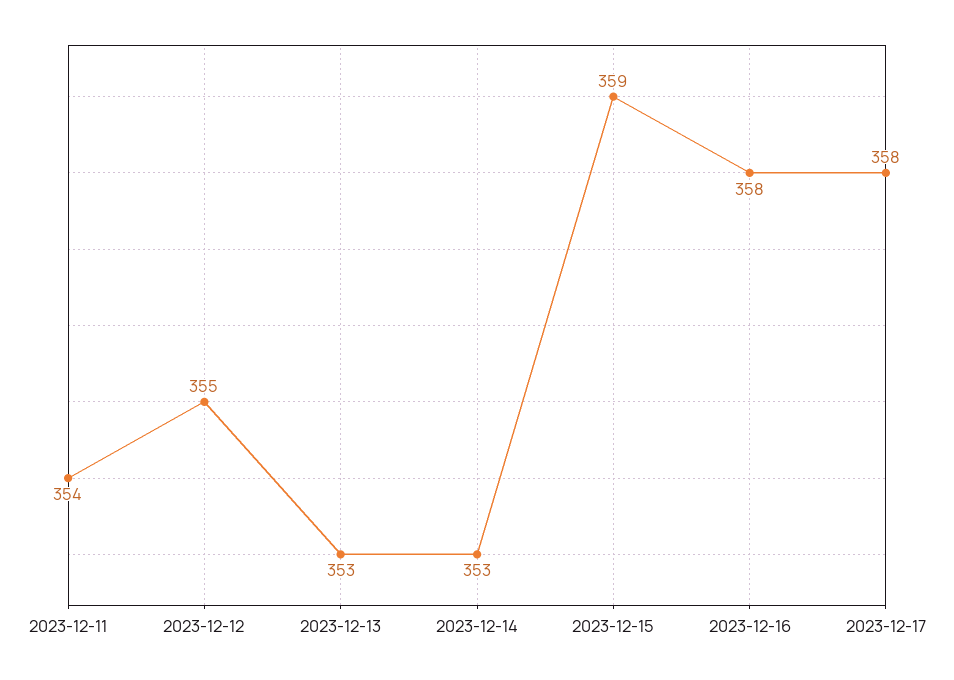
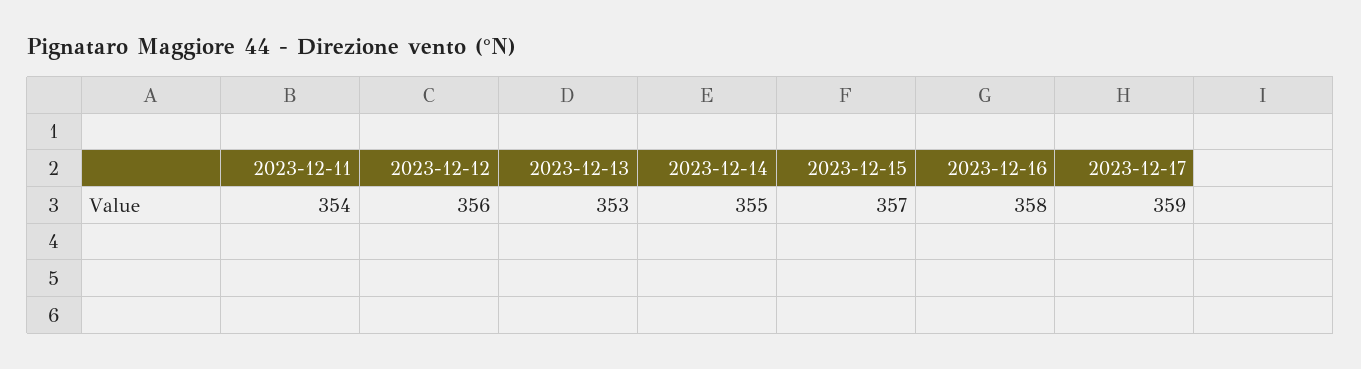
  {
    "2023-12-11": 354,
-   "2023-12-12": 355,
+   "2023-12-12": 356,
    "2023-12-13": 353,
-   "2023-12-14": 353,
+   "2023-12-14": 355,
-   "2023-12-15": 359,
+   "2023-12-15": 357,
    "2023-12-16": 358,
-   "2023-12-17": 358
+   "2023-12-17": 359
  }

